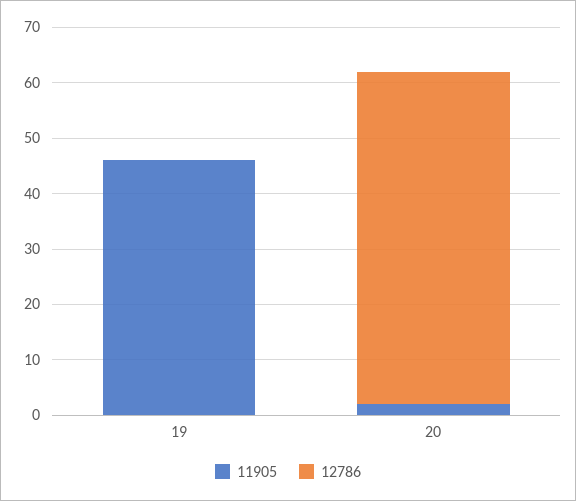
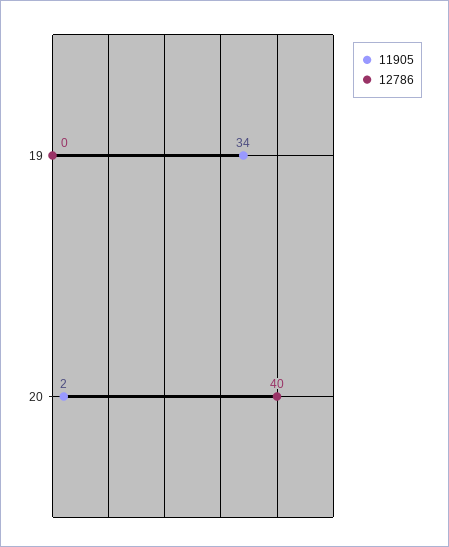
  {
    "11905": {
-     "19": 45,
+     "19": 34,
      "20": 2
    },
    "12786": {
      "19": 0,
-     "20": 60
+     "20": 40
    }
  }

